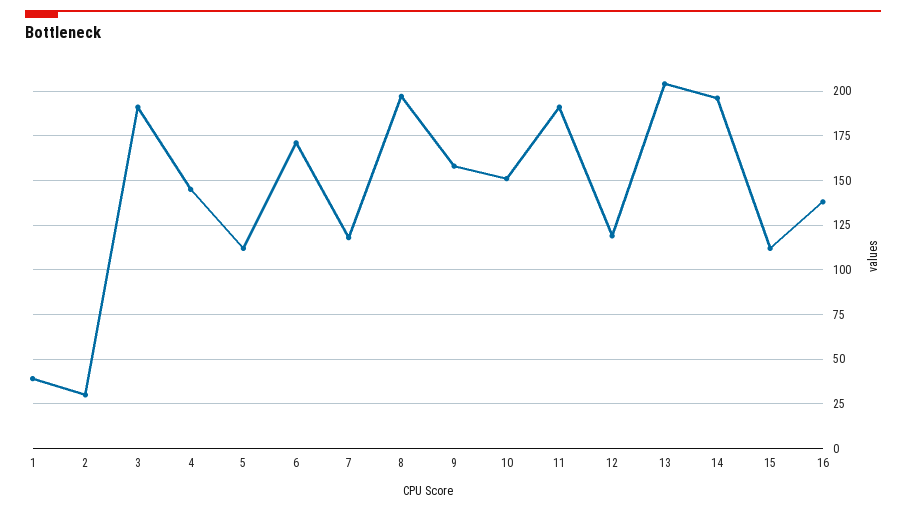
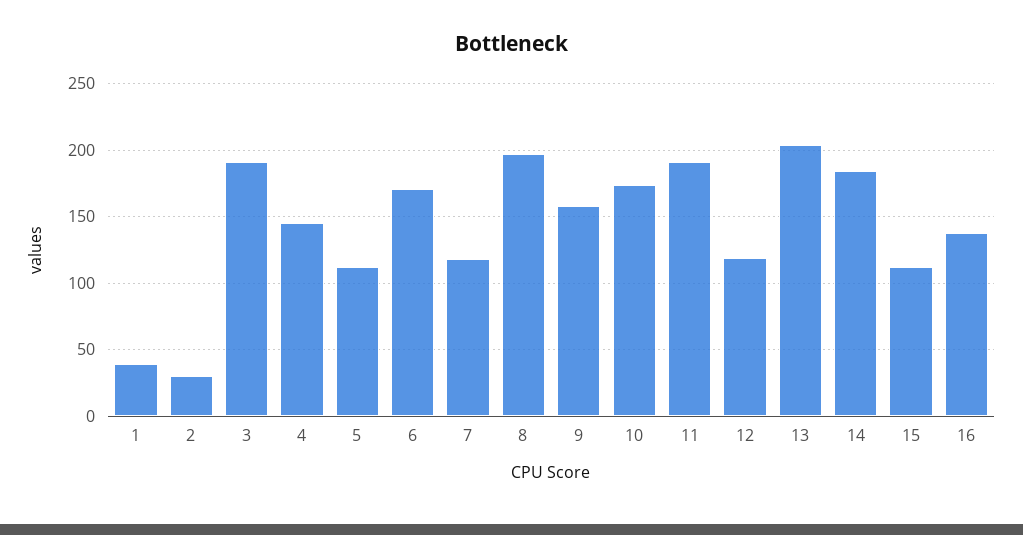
  {
    "1": 40,
    "2": 30,
    "3": 190,
    "4": 145,
    "5": 110,
    "6": 170,
    "7": 120,
    "8": 195,
    "9": 160,
-   "10": 150,
+   "10": 175,
    "11": 190,
    "12": 120,
    "13": 205,
-   "14": 195,
+   "14": 185,
    "15": 110,
    "16": 140
  }

